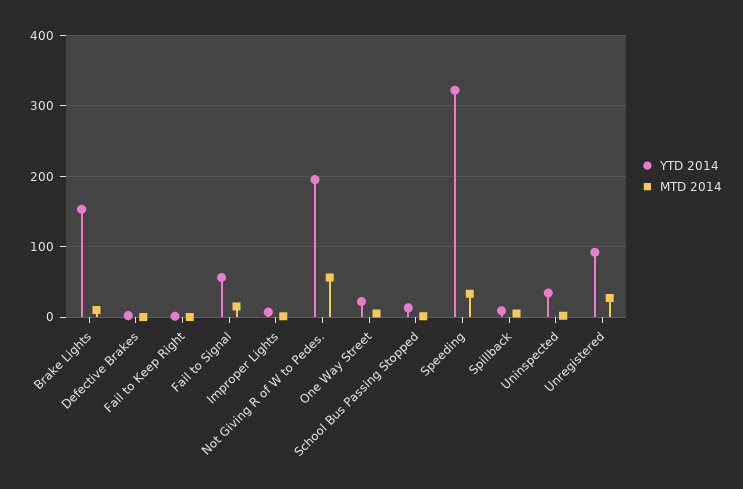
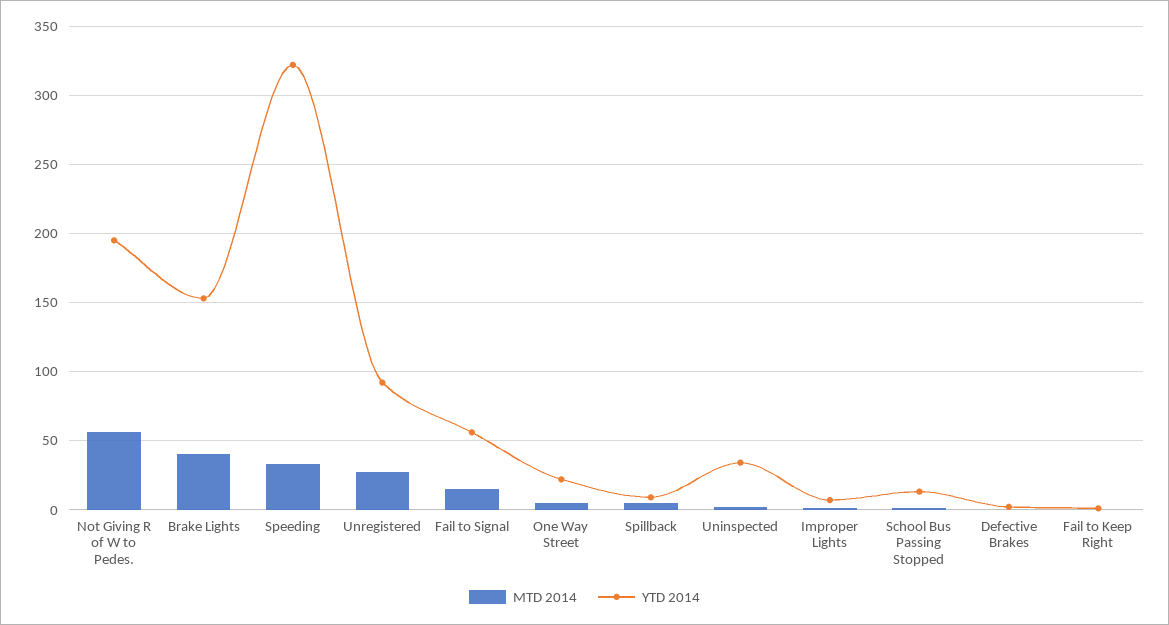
  {
    "YTD 2014": {
      "Brake Lights": 155,
      "Defective Brakes": 0,
      "Fail to Keep Right": 0,
      "Fail to Signal": 55,
      "Improper Lights": 5,
      "Not Giving R of W to Pedes.": 195,
      "One Way Street": 20,
      "School Bus Passing Stopped": 15,
      "Speeding": 320,
      "Spillback": 10,
      "Uninspected": 35,
      "Unregistered": 90
    },
    "MTD 2014": {
-     "Brake Lights": 10,
+     "Brake Lights": 40,
      "Defective Brakes": 0,
      "Fail to Keep Right": 0,
      "Fail to Signal": 15,
      "Improper Lights": 0,
      "Not Giving R of W to Pedes.": 55,
      "One Way Street": 5,
      "School Bus Passing Stopped": 0,
      "Speeding": 35,
      "Spillback": 5,
      "Uninspected": 0,
      "Unregistered": 25
    }
  }

